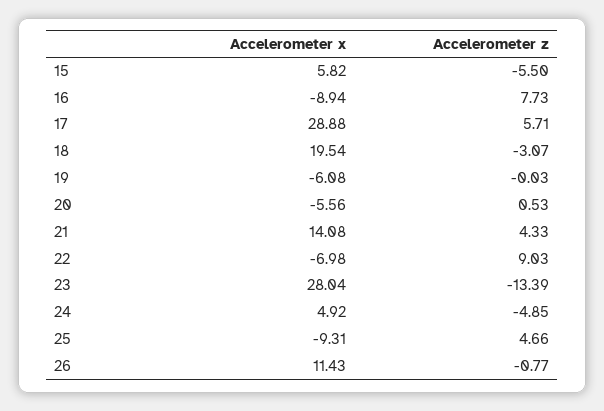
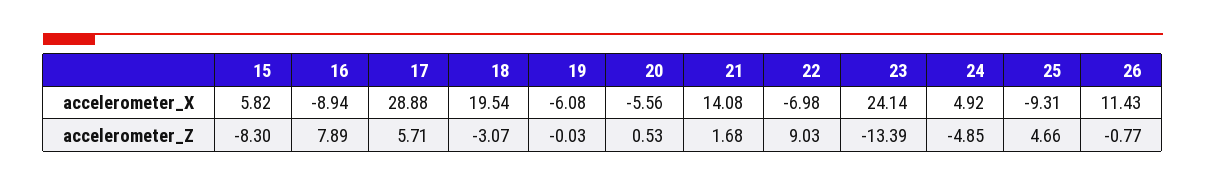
  {
    "Accelerometer x": {
      "15": 5.82,
      "16": -8.94,
      "17": 28.88,
      "18": 19.54,
      "19": -6.08,
      "20": -5.56,
      "21": 14.08,
      "22": -6.98,
-     "23": 28.04,
+     "23": 24.14,
      "24": 4.92,
      "25": -9.31,
      "26": 11.43
    },
    "Accelerometer z": {
-     "15": -5.5,
+     "15": -8.3,
-     "16": 7.73,
+     "16": 7.89,
      "17": 5.71,
      "18": -3.07,
      "19": -0.03,
      "20": 0.53,
-     "21": 4.33,
+     "21": 1.68,
      "22": 9.03,
      "23": -13.39,
      "24": -4.85,
      "25": 4.66,
      "26": -0.77
    }
  }

